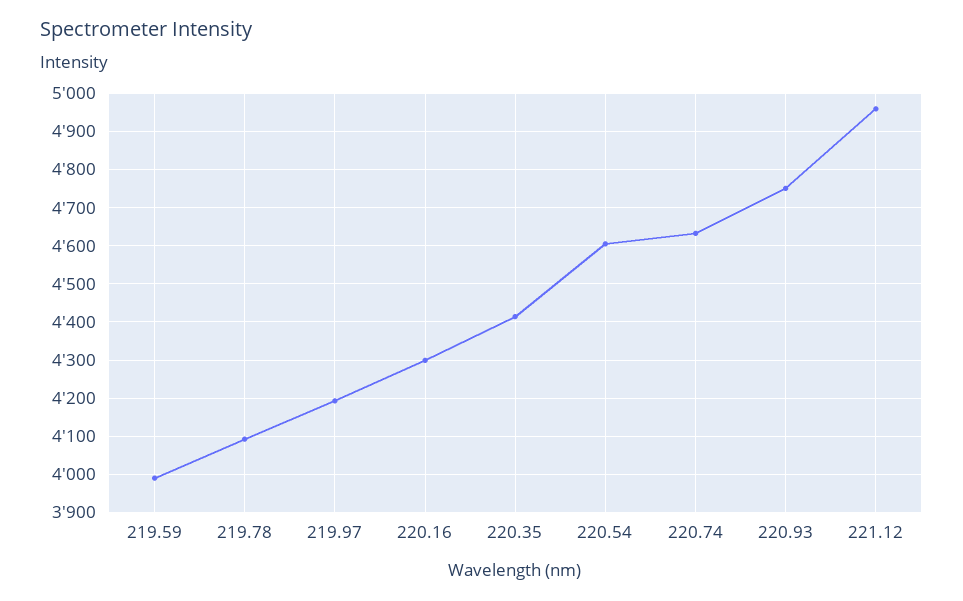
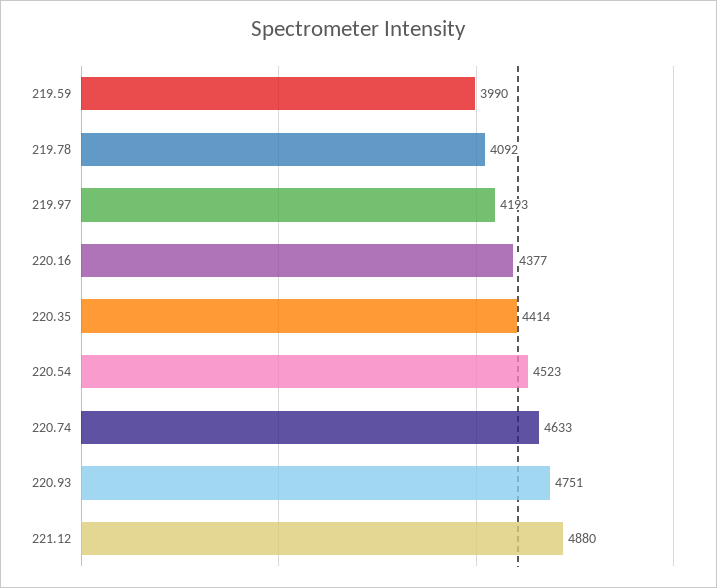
  {
    "219.59": 3990,
    "219.78": 4092,
    "219.97": 4193,
-   "220.16": 4300,
+   "220.16": 4377,
    "220.35": 4414,
-   "220.54": 4600,
+   "220.54": 4523,
    "220.74": 4633,
    "220.93": 4751,
-   "221.12": 4960
+   "221.12": 4880
  }

